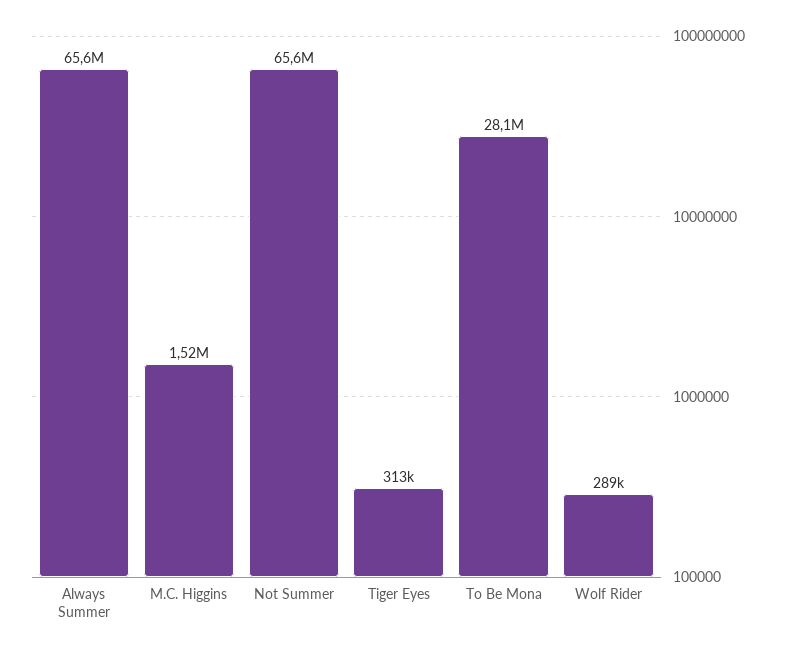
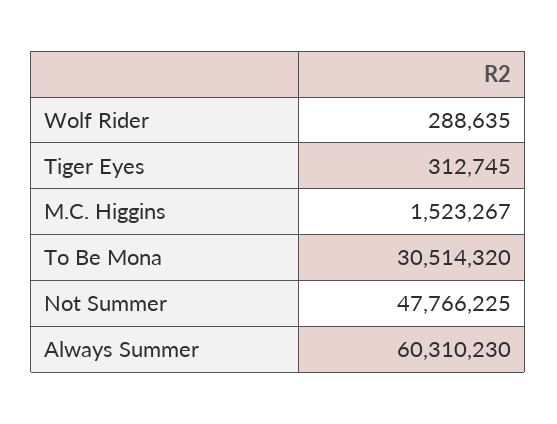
  {
-   "Always Summer": 65600000,
+   "Always Summer": 60310230,
    "M.C. Higgins": 1523267,
-   "Not Summer": 65600000,
+   "Not Summer": 47766225,
    "Tiger Eyes": 312745,
-   "To Be Mona": 28100000,
+   "To Be Mona": 30514320,
    "Wolf Rider": 288635
  }

